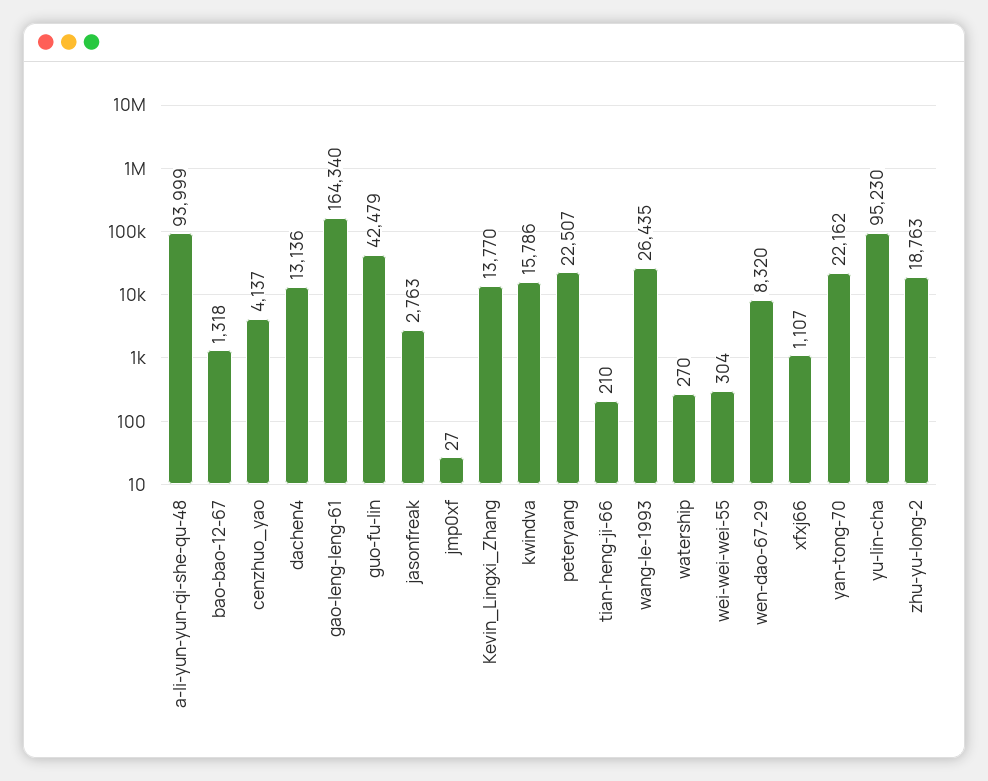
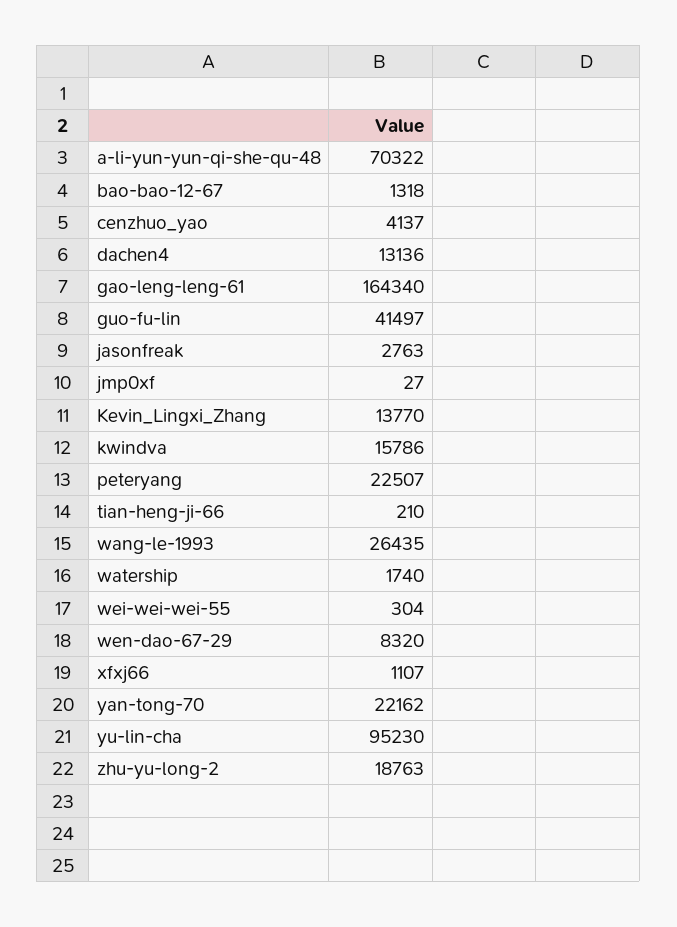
  {
-   "a-li-yun-yun-qi-she-qu-48": 93999,
+   "a-li-yun-yun-qi-she-qu-48": 70322,
    "bao-bao-12-67": 1318,
    "cenzhuo_yao": 4137,
    "dachen4": 13136,
    "gao-leng-leng-61": 164340,
-   "guo-fu-lin": 42479,
+   "guo-fu-lin": 41497,
    "jasonfreak": 2763,
    "jmp0xf": 27,
    "Kevin_Lingxi_Zhang": 13770,
    "kwindva": 15786,
    "peteryang": 22507,
    "tian-heng-ji-66": 210,
    "wang-le-1993": 26435,
-   "watership": 270,
+   "watership": 1740,
    "wei-wei-wei-55": 304,
    "wen-dao-67-29": 8320,
    "xfxj66": 1107,
    "yan-tong-70": 22162,
    "yu-lin-cha": 95230,
    "zhu-yu-long-2": 18763
  }

